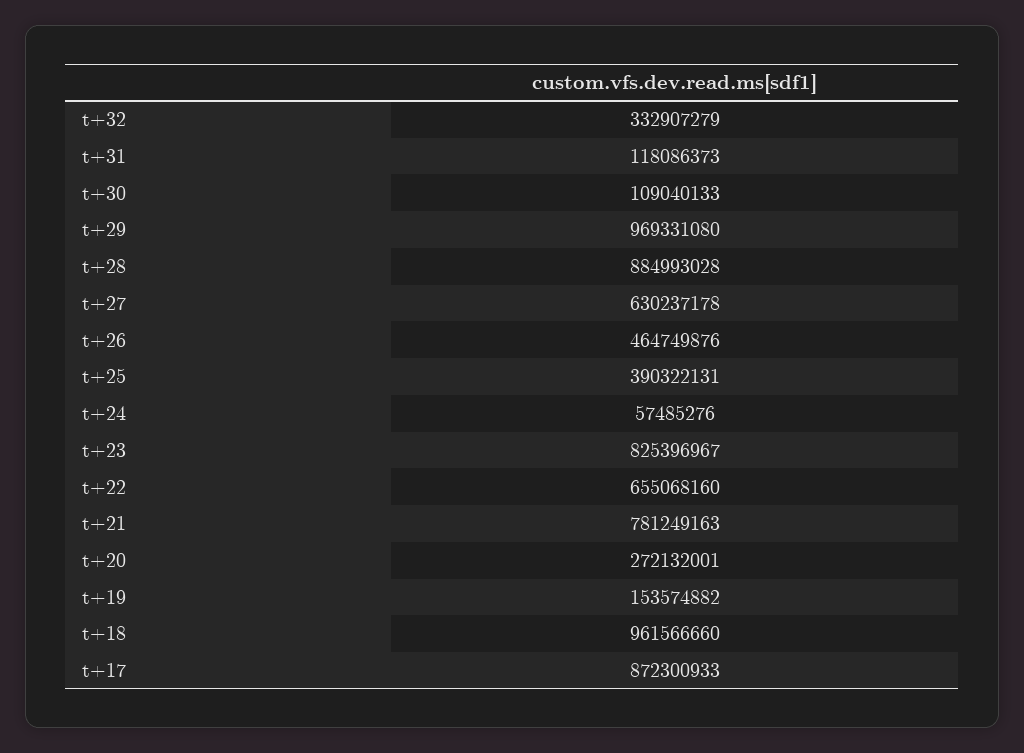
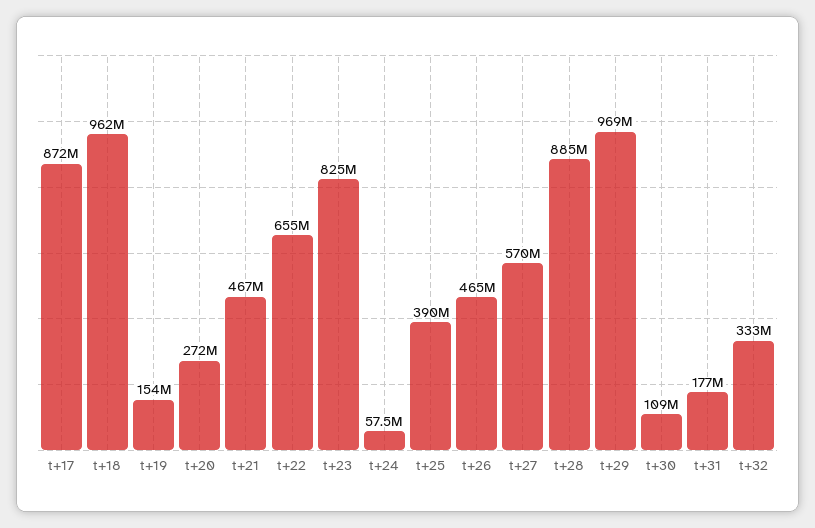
  {
    "t+32": 332907279,
-   "t+31": 118086373,
+   "t+31": 177000000,
    "t+30": 109040133,
    "t+29": 969331080,
    "t+28": 884993028,
-   "t+27": 630237178,
+   "t+27": 570000000,
    "t+26": 464749876,
    "t+25": 390322131,
    "t+24": 57485276,
    "t+23": 825396967,
    "t+22": 655068160,
-   "t+21": 781249163,
+   "t+21": 467000000,
    "t+20": 272132001,
    "t+19": 153574882,
    "t+18": 961566660,
    "t+17": 872300933
  }

